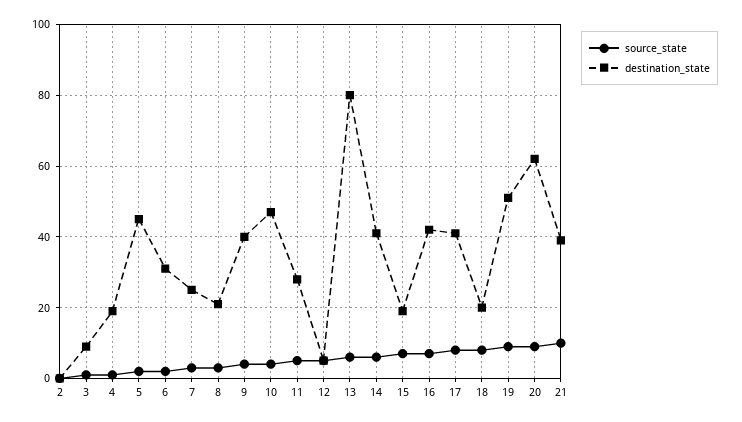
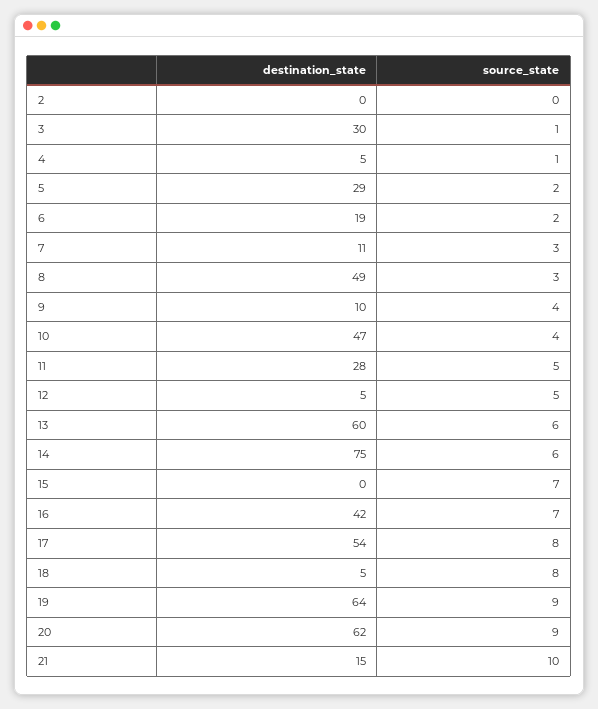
  {
    "source_state": {
      "2": 0,
      "3": 1,
      "4": 1,
      "5": 2,
      "6": 2,
      "7": 3,
      "8": 3,
      "9": 4,
      "10": 4,
      "11": 5,
      "12": 5,
      "13": 6,
      "14": 6,
      "15": 7,
      "16": 7,
      "17": 8,
      "18": 8,
      "19": 9,
      "20": 9,
      "21": 10
    },
    "destination_state": {
      "2": 0,
-     "3": 10,
+     "3": 30,
-     "4": 20,
+     "4": 5,
-     "5": 45,
+     "5": 29,
-     "6": 30,
+     "6": 19,
-     "7": 25,
+     "7": 11,
-     "8": 20,
+     "8": 49,
-     "9": 40,
+     "9": 10,
      "10": 47,
      "11": 28,
      "12": 5,
-     "13": 80,
+     "13": 60,
-     "14": 40,
+     "14": 75,
-     "15": 20,
+     "15": 0,
      "16": 42,
-     "17": 40,
+     "17": 54,
-     "18": 20,
+     "18": 5,
-     "19": 50,
+     "19": 64,
      "20": 62,
-     "21": 40
+     "21": 15
    }
  }

